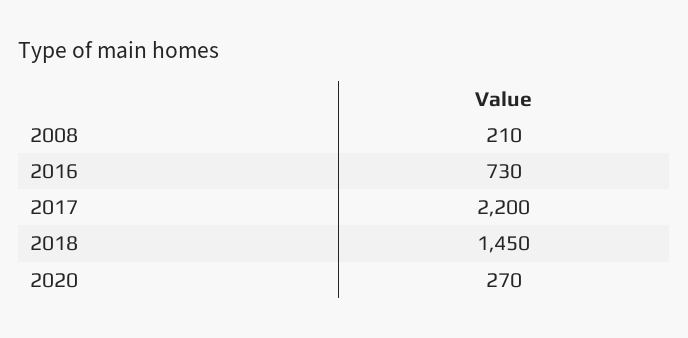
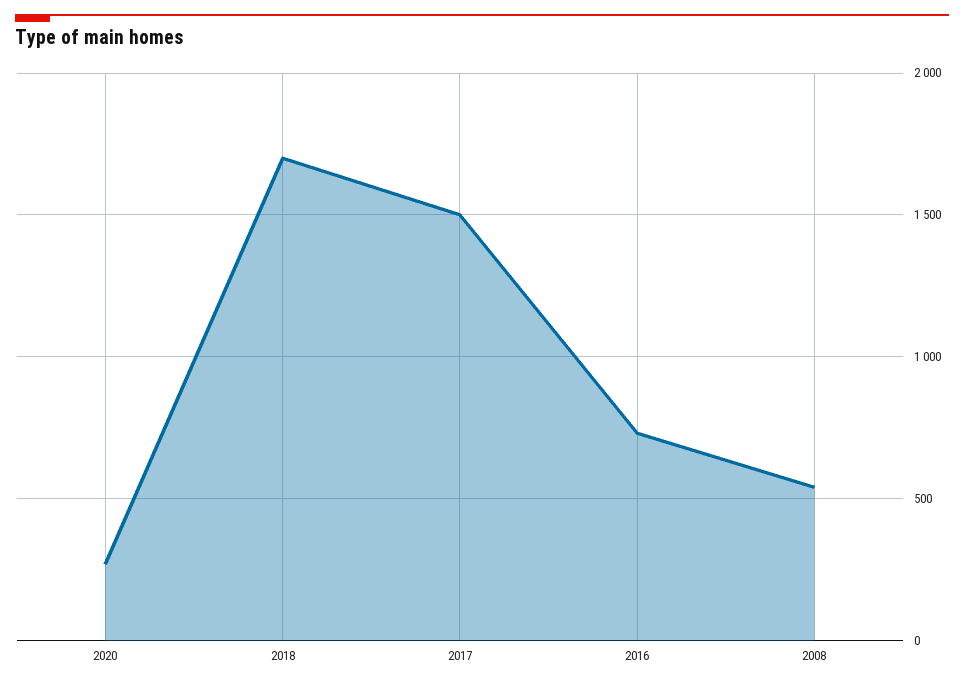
  {
-   "2008": 210,
+   "2008": 550,
    "2016": 730,
-   "2017": 2200,
+   "2017": 1500,
-   "2018": 1450,
+   "2018": 1700,
    "2020": 270
  }

